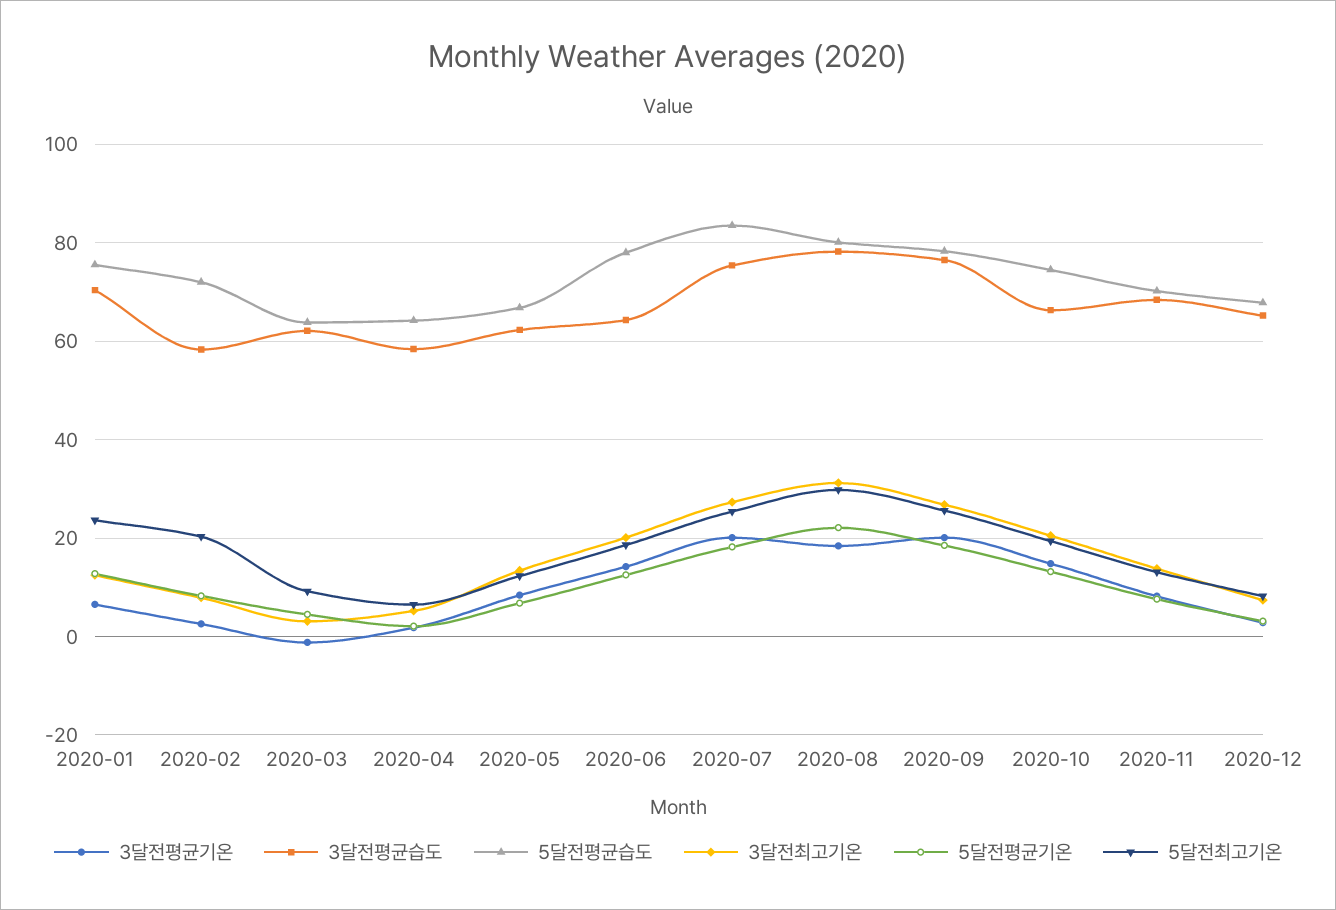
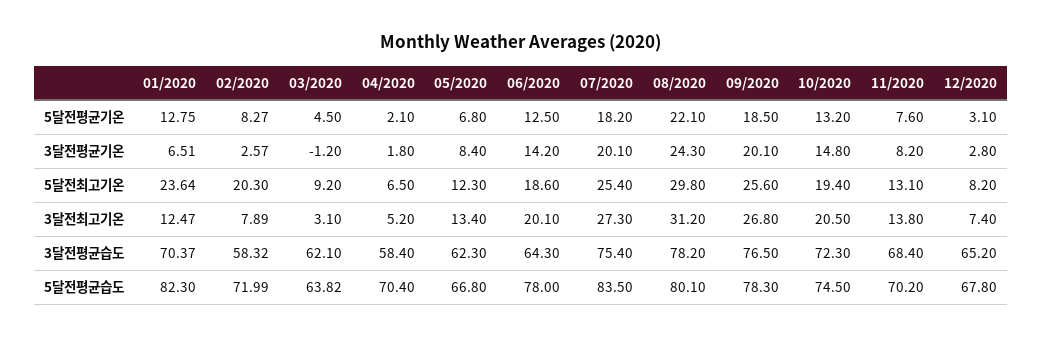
  {
    "3달전평균기온": {
      "2020-01": 6.51,
      "2020-02": 2.57,
      "2020-03": -1.2,
      "2020-04": 1.8,
      "2020-05": 8.4,
      "2020-06": 14.2,
      "2020-07": 20.1,
-     "2020-08": 18,
+     "2020-08": 24.3,
      "2020-09": 20.1,
      "2020-10": 14.8,
      "2020-11": 8.2,
      "2020-12": 2.8
    },
    "3달전평균습도": {
      "2020-01": 70.37,
      "2020-02": 58.32,
      "2020-03": 62.1,
      "2020-04": 58.4,
      "2020-05": 62.3,
      "2020-06": 64.3,
      "2020-07": 75.4,
      "2020-08": 78.2,
      "2020-09": 76.5,
-     "2020-10": 66,
+     "2020-10": 72.3,
      "2020-11": 68.4,
      "2020-12": 65.2
    },
    "5달전평균습도": {
-     "2020-01": 76,
+     "2020-01": 82.3,
      "2020-02": 71.99,
      "2020-03": 63.82,
-     "2020-04": 64,
+     "2020-04": 70.4,
      "2020-05": 66.8,
      "2020-06": 78,
      "2020-07": 83.5,
      "2020-08": 80.1,
      "2020-09": 78.3,
      "2020-10": 74.5,
      "2020-11": 70.2,
      "2020-12": 67.8
    },
    "3달전최고기온": {
      "2020-01": 12.47,
      "2020-02": 7.89,
      "2020-03": 3.1,
      "2020-04": 5.2,
      "2020-05": 13.4,
      "2020-06": 20.1,
      "2020-07": 27.3,
      "2020-08": 31.2,
      "2020-09": 26.8,
      "2020-10": 20.5,
      "2020-11": 13.8,
      "2020-12": 7.4
    },
    "5달전평균기온": {
      "2020-01": 12.75,
      "2020-02": 8.27,
      "2020-03": 4.5,
      "2020-04": 2.1,
      "2020-05": 6.8,
      "2020-06": 12.5,
      "2020-07": 18.2,
      "2020-08": 22.1,
      "2020-09": 18.5,
      "2020-10": 13.2,
      "2020-11": 7.6,
      "2020-12": 3.1
    },
    "5달전최고기온": {
      "2020-01": 23.64,
      "2020-02": 20.3,
      "2020-03": 9.2,
      "2020-04": 6.5,
      "2020-05": 12.3,
      "2020-06": 18.6,
      "2020-07": 25.4,
      "2020-08": 29.8,
      "2020-09": 25.6,
      "2020-10": 19.4,
      "2020-11": 13.1,
      "2020-12": 8.2
    }
  }

